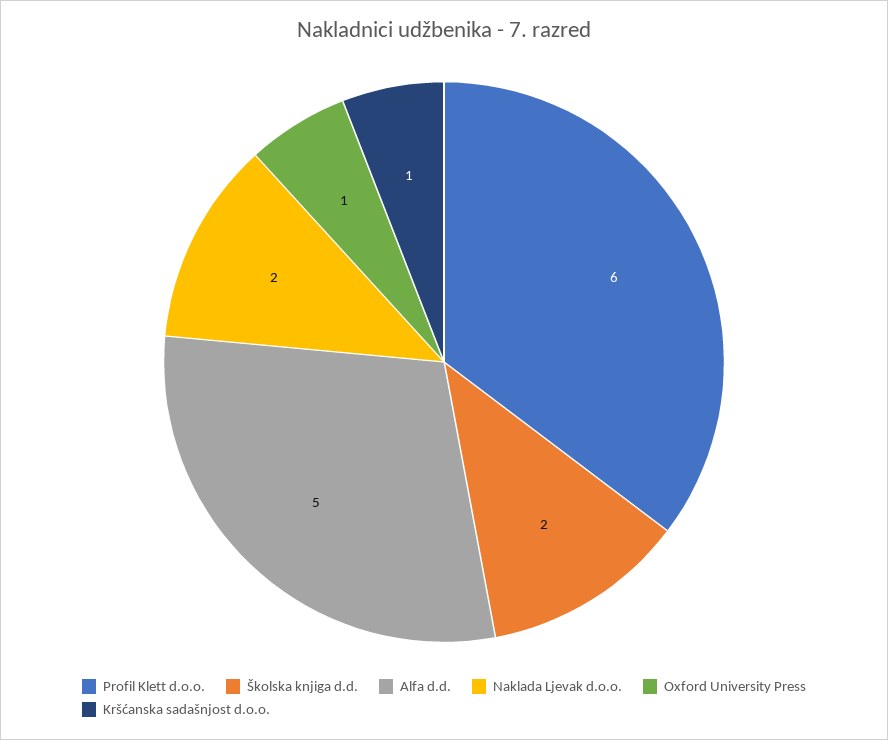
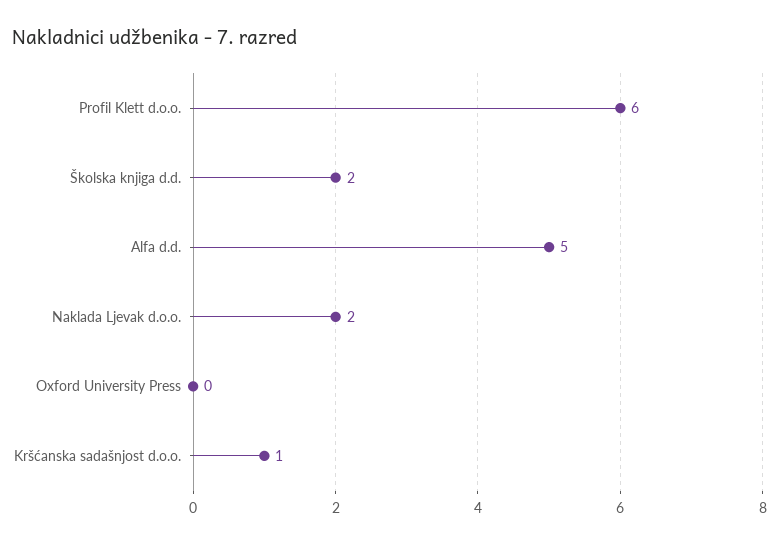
  {
    "Profil Klett d.o.o.": 6,
    "Školska knjiga d.d.": 2,
    "Alfa d.d.": 5,
    "Naklada Ljevak d.o.o.": 2,
-   "Oxford University Press": 1,
+   "Oxford University Press": 0,
    "Kršćanska sadašnjost d.o.o.": 1
  }

